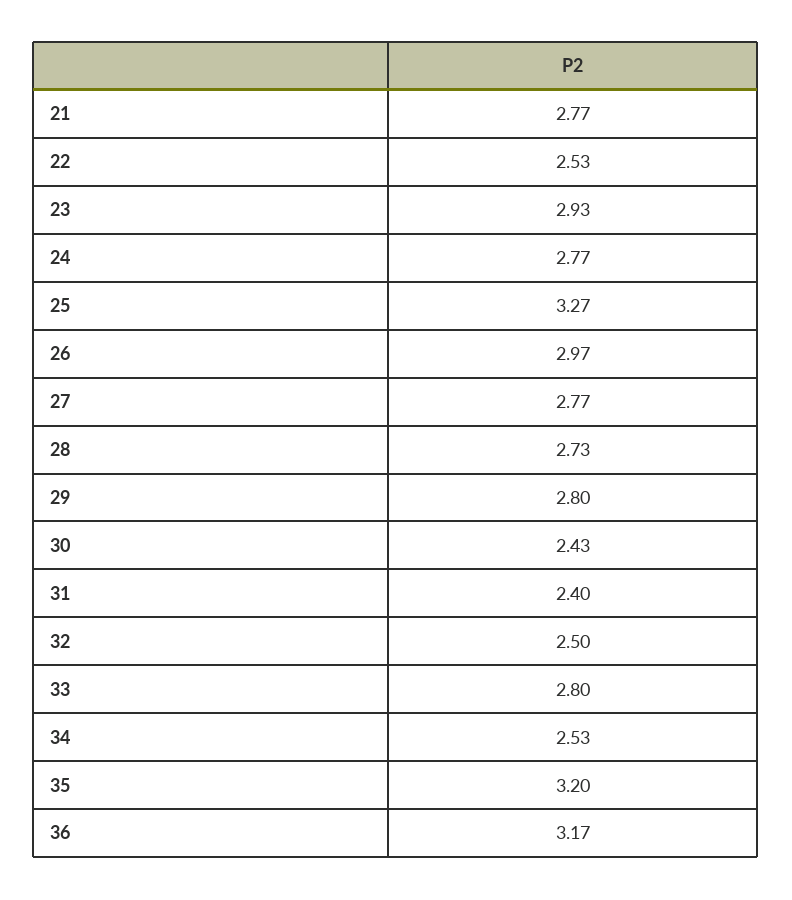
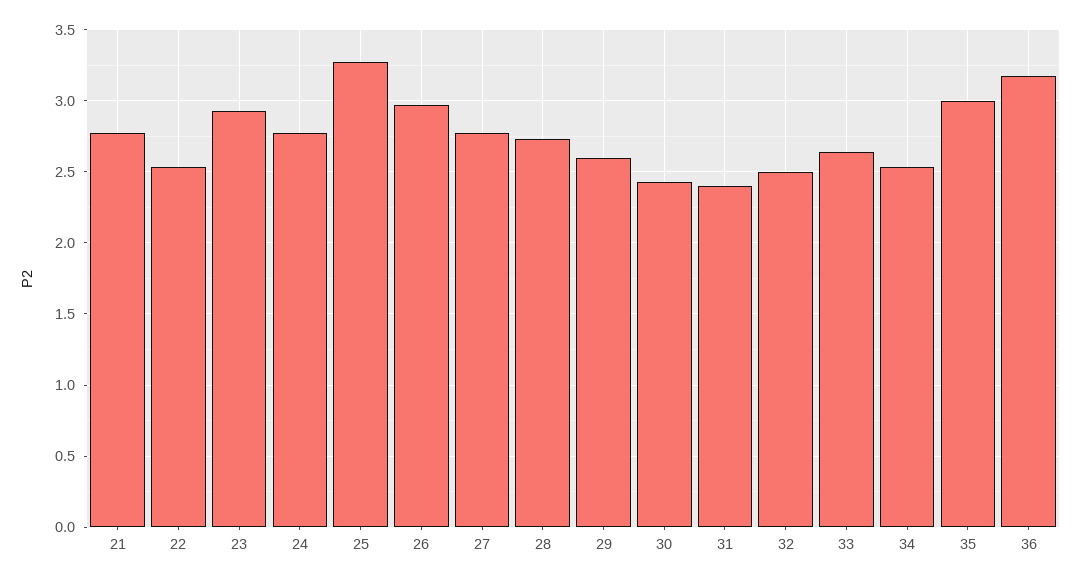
  {
    "21": 2.77,
    "22": 2.53,
    "23": 2.93,
    "24": 2.77,
    "25": 3.27,
    "26": 2.97,
    "27": 2.77,
    "28": 2.73,
-   "29": 2.8,
+   "29": 2.6,
    "30": 2.43,
    "31": 2.4,
    "32": 2.5,
-   "33": 2.8,
+   "33": 2.65,
    "34": 2.53,
-   "35": 3.2,
+   "35": 3,
    "36": 3.17
  }

